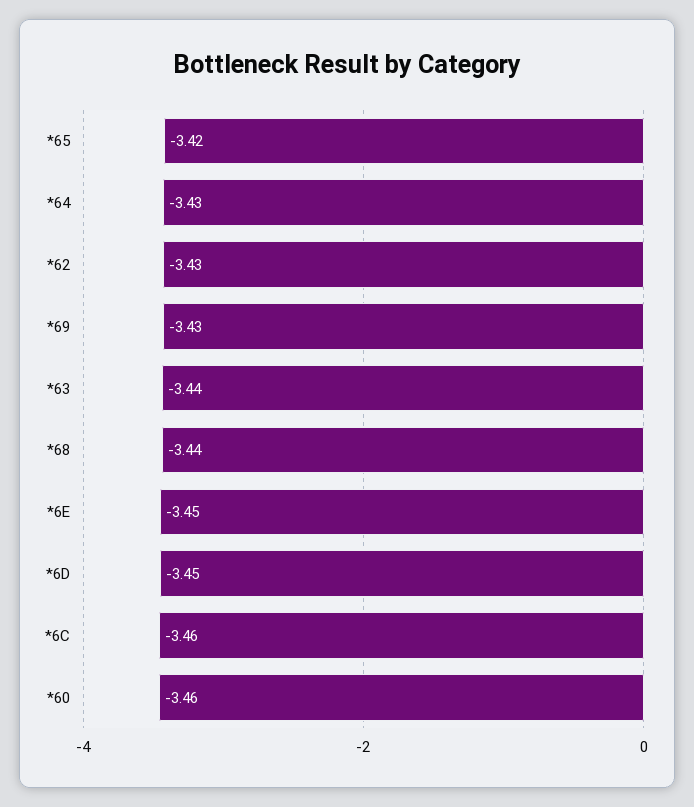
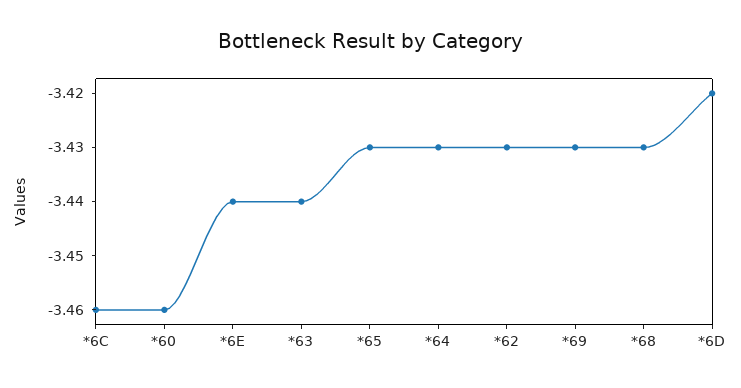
  {
-   "*65": -3.42,
+   "*65": -3.43,
    "*64": -3.43,
    "*62": -3.43,
    "*69": -3.43,
    "*63": -3.44,
-   "*68": -3.44,
+   "*68": -3.43,
-   "*6E": -3.45,
+   "*6E": -3.44,
-   "*6D": -3.45,
+   "*6D": -3.42,
    "*6C": -3.46,
    "*60": -3.46
  }

